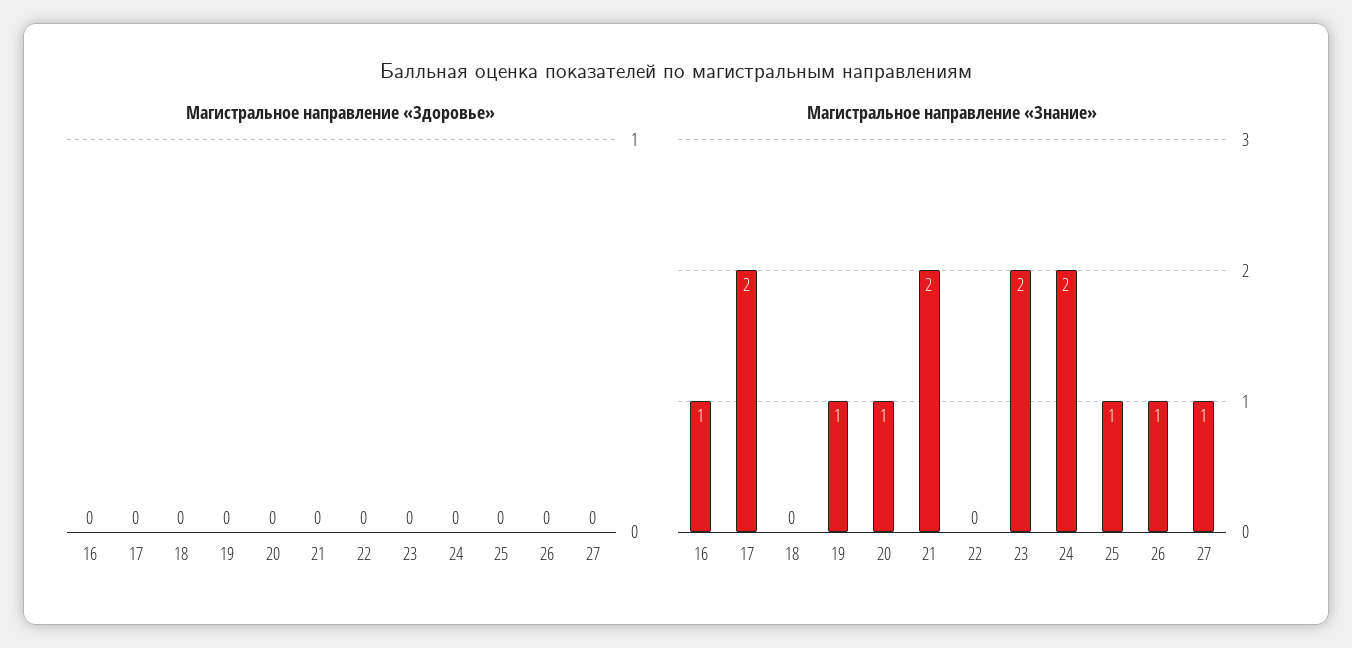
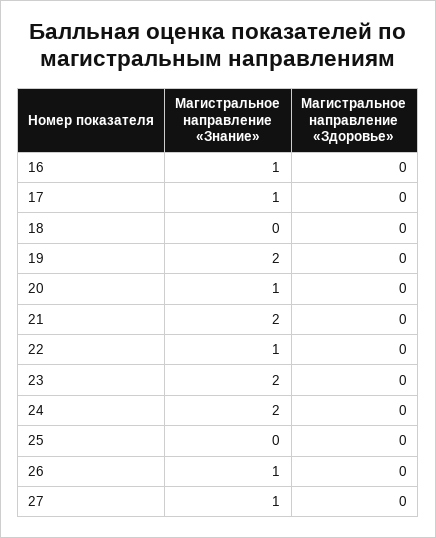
  {
    "Магистральное направление «Здоровье»": {
      "16": 0,
      "17": 0,
      "18": 0,
      "19": 0,
      "20": 0,
      "21": 0,
      "22": 0,
      "23": 0,
      "24": 0,
      "25": 0,
      "26": 0,
      "27": 0
    },
    "Магистральное направление «Знание»": {
      "16": 1,
-     "17": 2,
+     "17": 1,
      "18": 0,
-     "19": 1,
+     "19": 2,
      "20": 1,
      "21": 2,
-     "22": 0,
+     "22": 1,
      "23": 2,
      "24": 2,
-     "25": 1,
+     "25": 0,
      "26": 1,
      "27": 1
    }
  }

